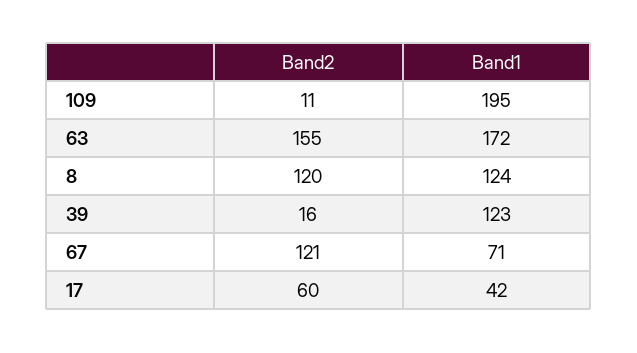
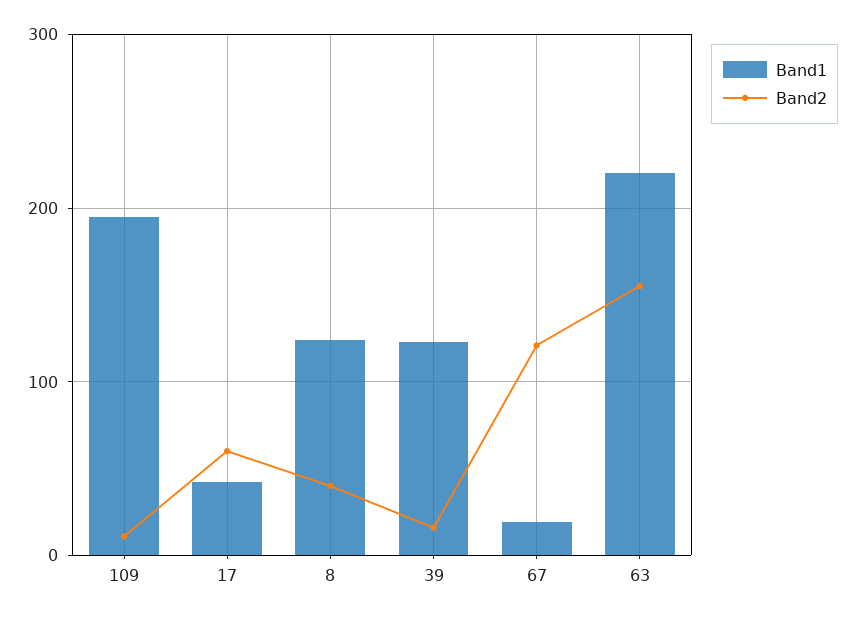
  {
    "Band2": {
      "109": 11,
      "63": 155,
-     "8": 120,
+     "8": 40,
      "39": 16,
      "67": 121,
      "17": 60
    },
    "Band1": {
      "109": 195,
-     "63": 172,
+     "63": 220,
      "8": 124,
      "39": 123,
-     "67": 71,
+     "67": 20,
      "17": 42
    }
  }

